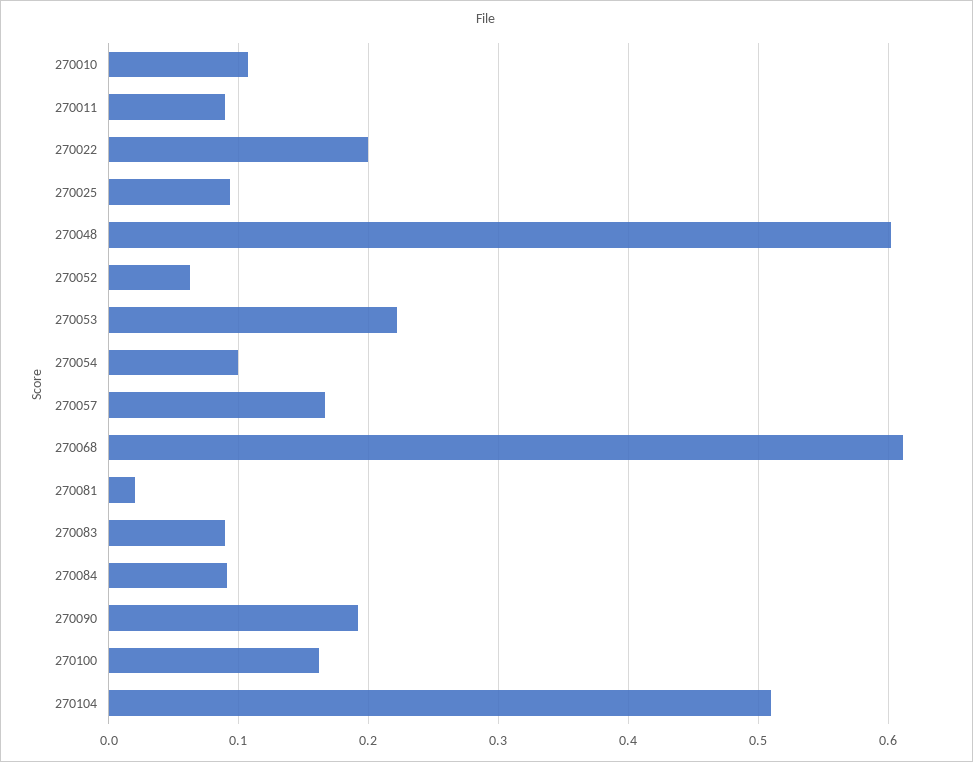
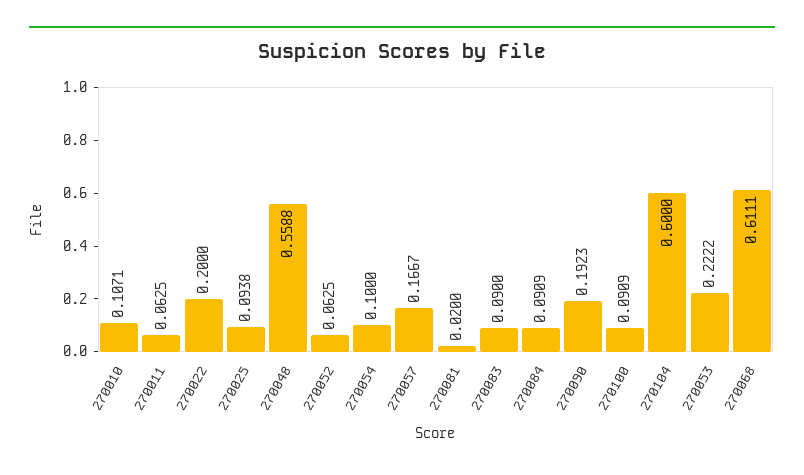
  {
    "270010": 0.1071,
-   "270011": 0.09,
+   "270011": 0.0625,
    "270022": 0.2,
    "270025": 0.0938,
-   "270048": 0.6,
+   "270048": 0.5588,
    "270052": 0.0625,
    "270053": 0.2222,
    "270054": 0.1,
    "270057": 0.1667,
    "270068": 0.6111,
    "270081": 0.02,
    "270083": 0.09,
    "270084": 0.0909,
    "270090": 0.1923,
-   "270100": 0.16,
+   "270100": 0.0909,
-   "270104": 0.51
+   "270104": 0.6
  }

